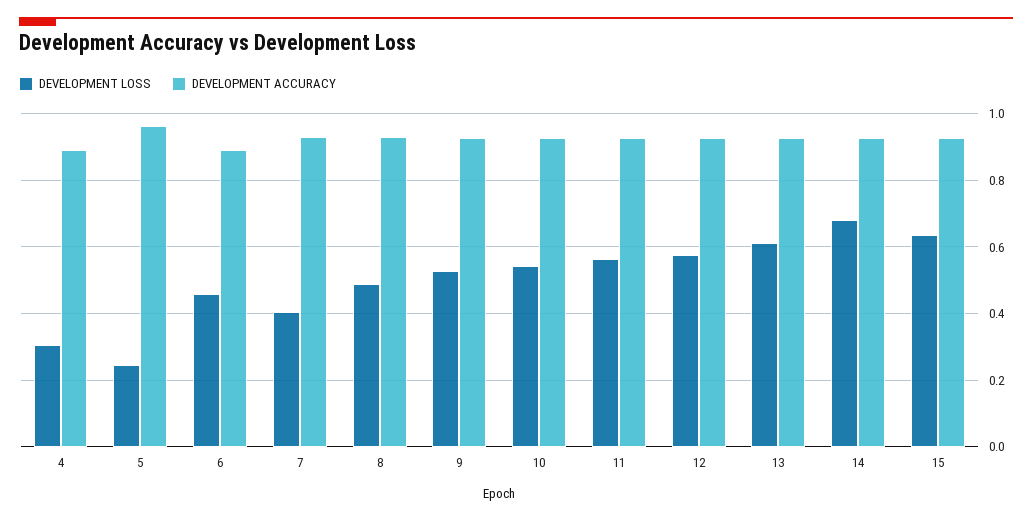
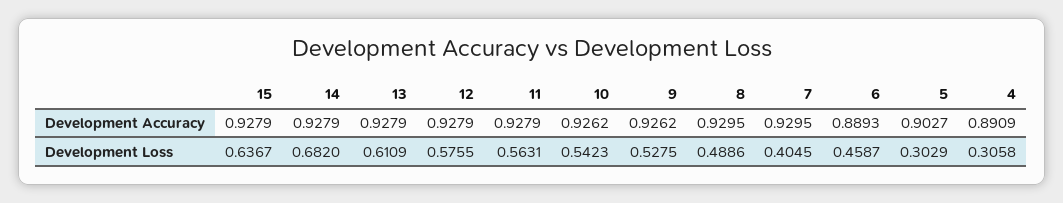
  {
    "DEVELOPMENT LOSS": {
      "4": 0.3058,
-     "5": 0.24,
+     "5": 0.3029,
      "6": 0.4587,
      "7": 0.4045,
      "8": 0.4886,
      "9": 0.5275,
      "10": 0.5423,
      "11": 0.5631,
      "12": 0.5755,
      "13": 0.6109,
      "14": 0.682,
      "15": 0.6367
    },
    "DEVELOPMENT ACCURACY": {
      "4": 0.8909,
-     "5": 0.96,
+     "5": 0.9027,
      "6": 0.8893,
      "7": 0.9295,
      "8": 0.9295,
      "9": 0.9262,
      "10": 0.9262,
      "11": 0.9279,
      "12": 0.9279,
      "13": 0.9279,
      "14": 0.9279,
      "15": 0.9279
    }
  }

